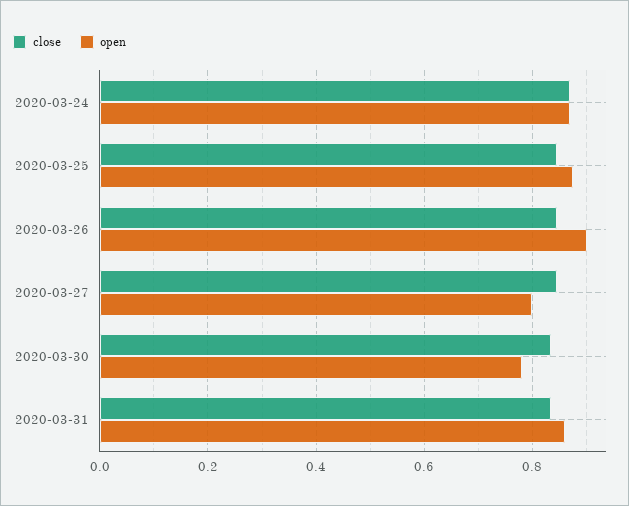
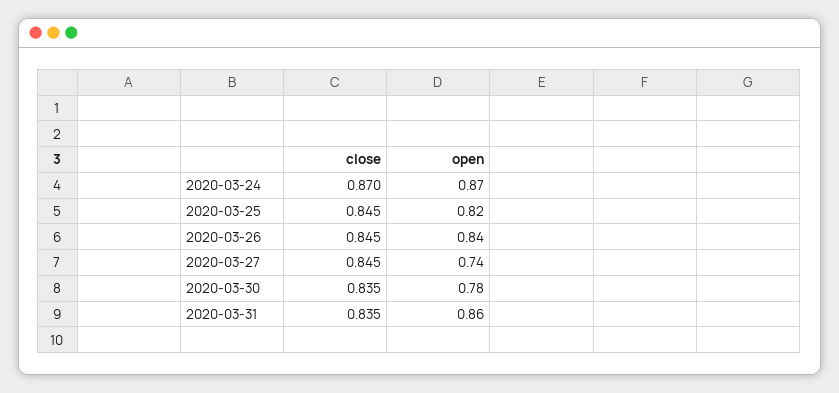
  {
    "close": {
      "2020-03-24": 0.87,
      "2020-03-25": 0.845,
      "2020-03-26": 0.845,
      "2020-03-27": 0.845,
      "2020-03-30": 0.835,
      "2020-03-31": 0.835
    },
    "open": {
      "2020-03-24": 0.87,
-     "2020-03-25": 0.88,
+     "2020-03-25": 0.82,
-     "2020-03-26": 0.9,
+     "2020-03-26": 0.84,
-     "2020-03-27": 0.8,
+     "2020-03-27": 0.74,
      "2020-03-30": 0.78,
      "2020-03-31": 0.86
    }
  }

